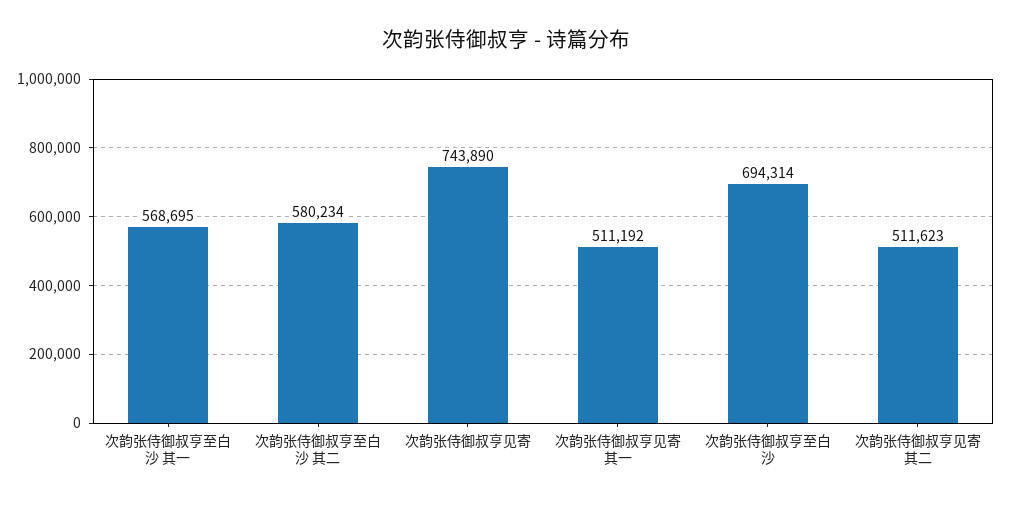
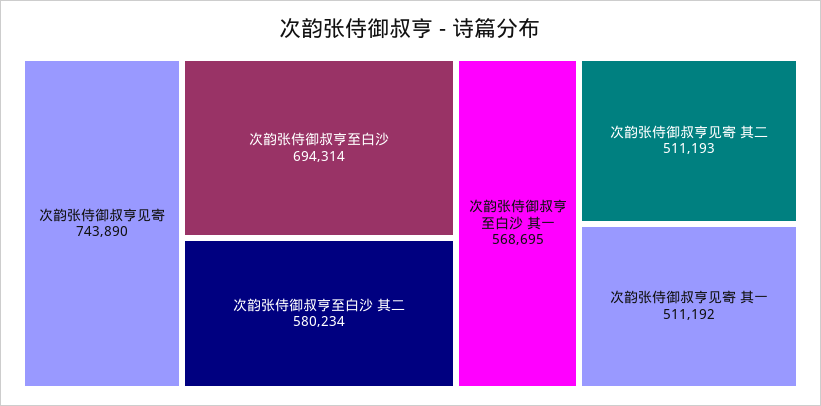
  {
    "次韵张侍御叔亨至白沙 其一": 568695,
    "次韵张侍御叔亨至白沙 其二": 580234,
    "次韵张侍御叔亨见寄": 743890,
    "次韵张侍御叔亨见寄 其一": 511192,
    "次韵张侍御叔亨至白沙": 694314,
-   "次韵张侍御叔亨见寄 其二": 511623
+   "次韵张侍御叔亨见寄 其二": 511193
  }

